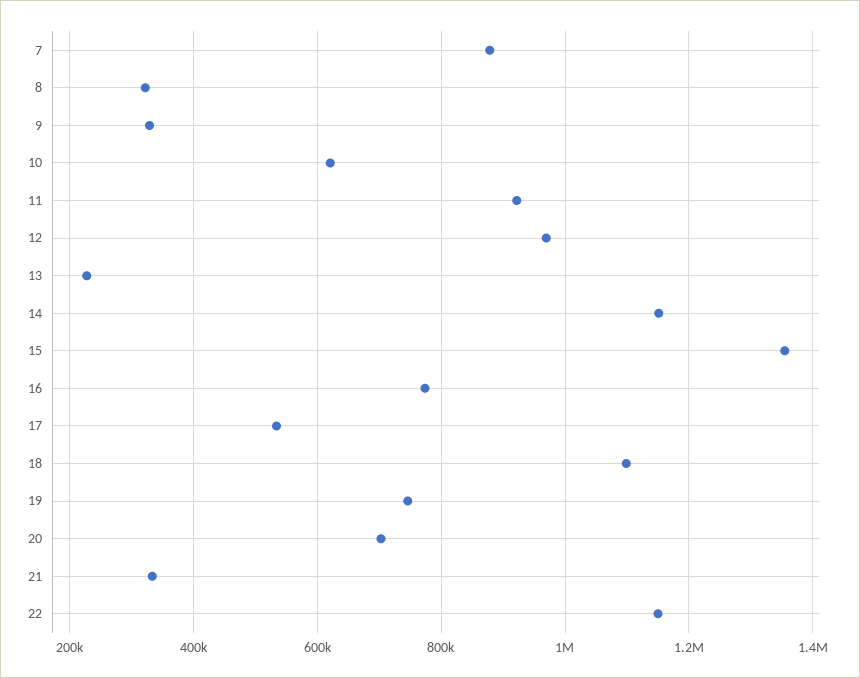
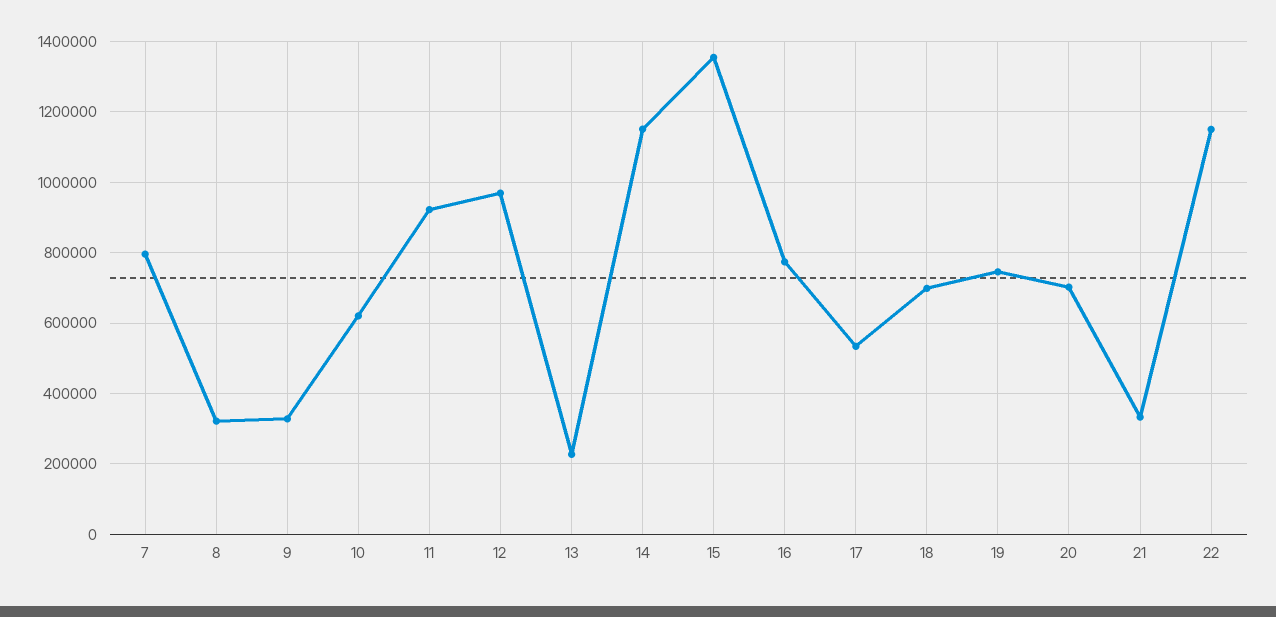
  {
-   "7": 880000,
+   "7": 800000,
    "8": 320000,
    "9": 320000,
    "10": 620000,
    "11": 920000,
    "12": 960000,
    "13": 220000,
    "14": 1160000,
    "15": 1360000,
    "16": 780000,
    "17": 540000,
-   "18": 1100000,
+   "18": 700000,
    "19": 740000,
    "20": 700000,
    "21": 340000,
    "22": 1160000
  }

